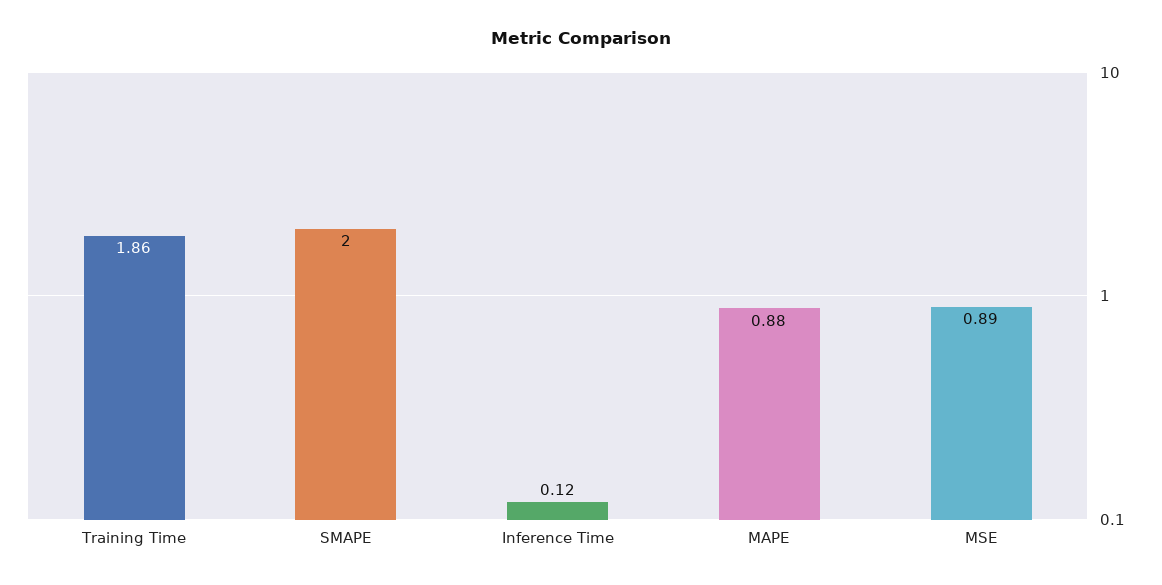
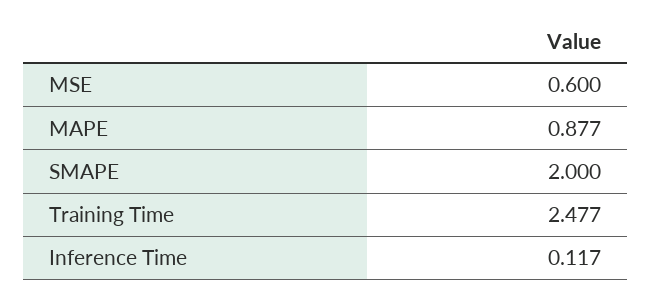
  {
-   "Training Time": 1.86,
+   "Training Time": 2.477,
    "SMAPE": 2,
    "Inference Time": 0.117,
    "MAPE": 0.877,
-   "MSE": 0.89
+   "MSE": 0.6
  }

